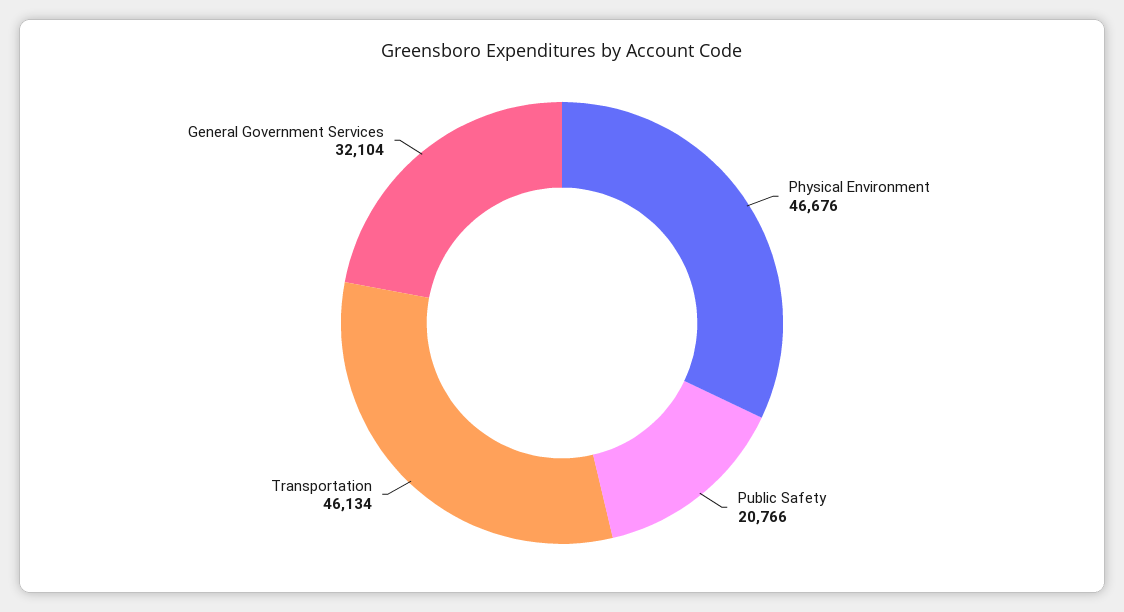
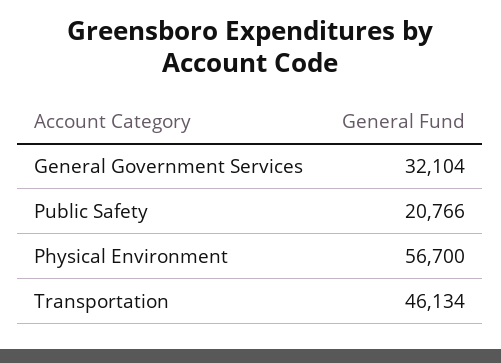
  {
-   "Physical Environment": 46676,
+   "Physical Environment": 56700,
    "Public Safety": 20766,
    "Transportation": 46134,
    "General Government Services": 32104
  }

